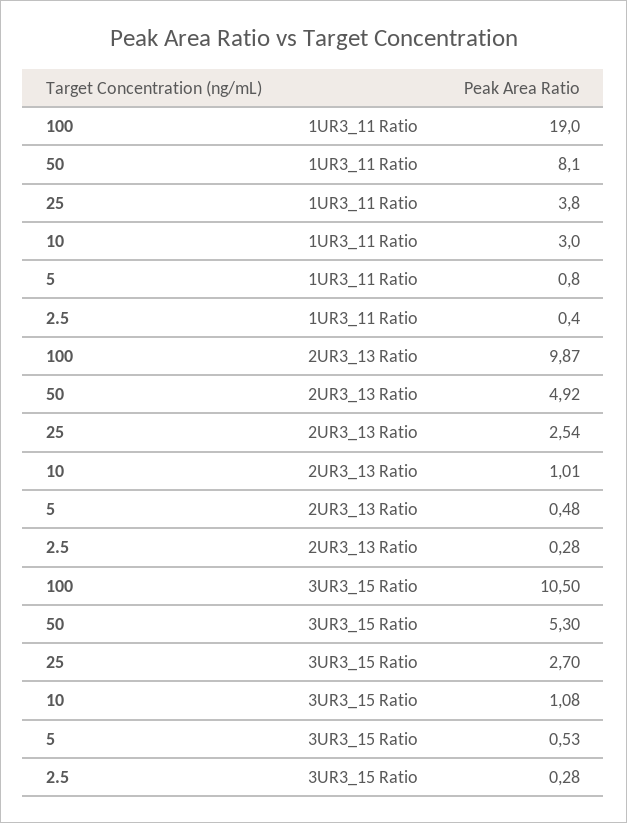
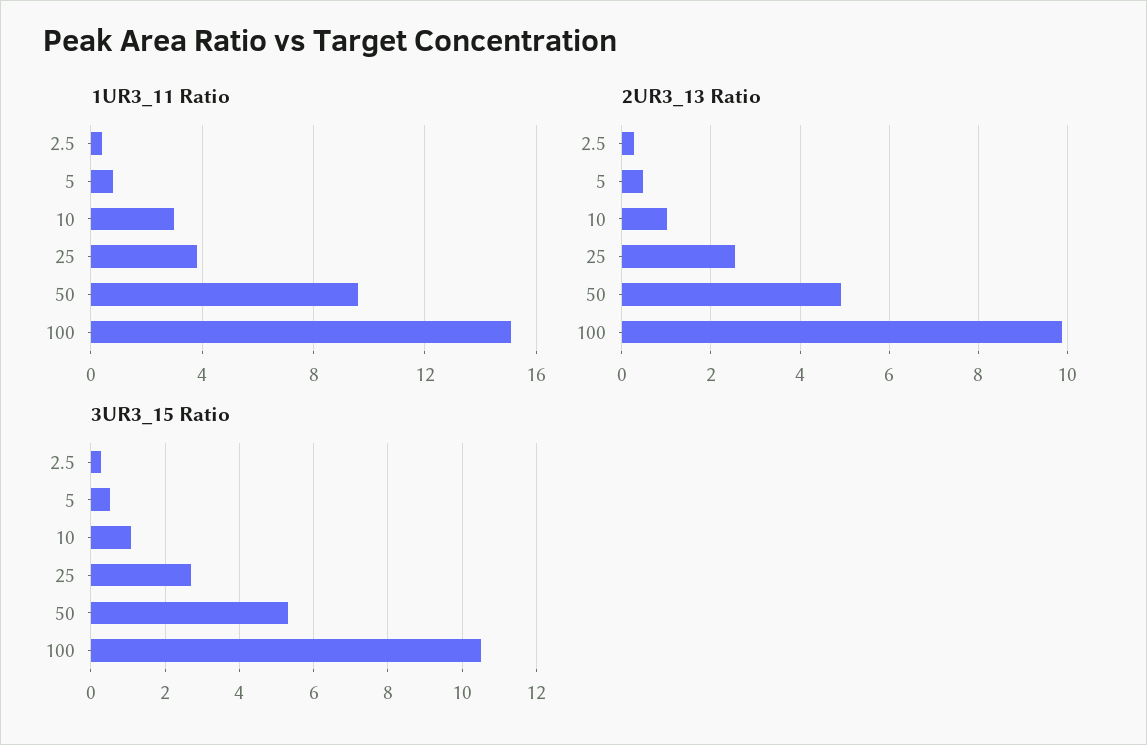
  {
    "1UR3_11 Ratio": {
-     "100": 19,
+     "100": 15,
-     "50": 8.1,
+     "50": 9.5,
      "25": 3.8,
      "10": 3,
      "5": 0.8,
      "2.5": 0.4
    },
    "2UR3_13 Ratio": {
      "100": 9.87,
      "50": 4.92,
      "25": 2.54,
      "10": 1.01,
      "5": 0.48,
      "2.5": 0.28
    },
    "3UR3_15 Ratio": {
      "100": 10.5,
      "50": 5.3,
      "25": 2.7,
      "10": 1.08,
      "5": 0.53,
      "2.5": 0.28
    }
  }

